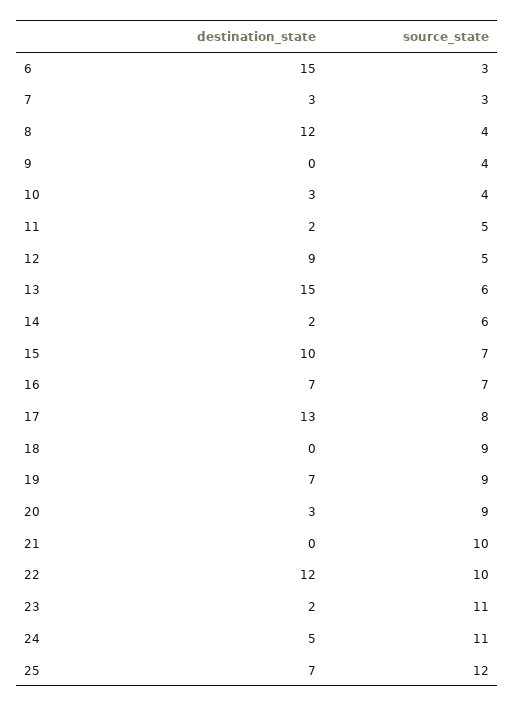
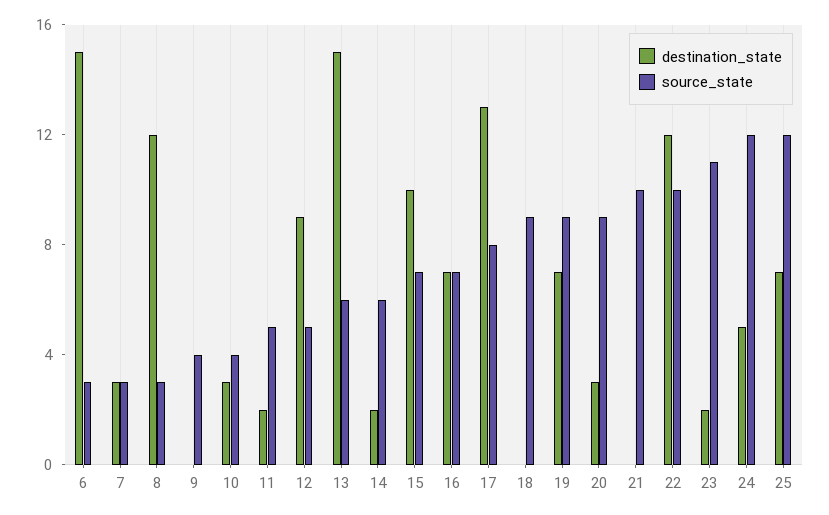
  {
    "destination_state": {
      "6": 15,
      "7": 3,
      "8": 12,
      "9": 0,
      "10": 3,
      "11": 2,
      "12": 9,
      "13": 15,
      "14": 2,
      "15": 10,
      "16": 7,
      "17": 13,
      "18": 0,
      "19": 7,
      "20": 3,
      "21": 0,
      "22": 12,
      "23": 2,
      "24": 5,
      "25": 7
    },
    "source_state": {
      "6": 3,
      "7": 3,
-     "8": 4,
+     "8": 3,
      "9": 4,
      "10": 4,
      "11": 5,
      "12": 5,
      "13": 6,
      "14": 6,
      "15": 7,
      "16": 7,
      "17": 8,
      "18": 9,
      "19": 9,
      "20": 9,
      "21": 10,
      "22": 10,
      "23": 11,
-     "24": 11,
+     "24": 12,
      "25": 12
    }
  }

